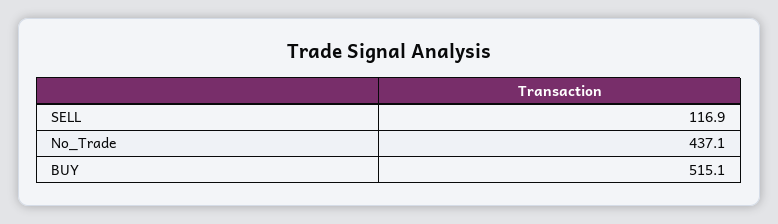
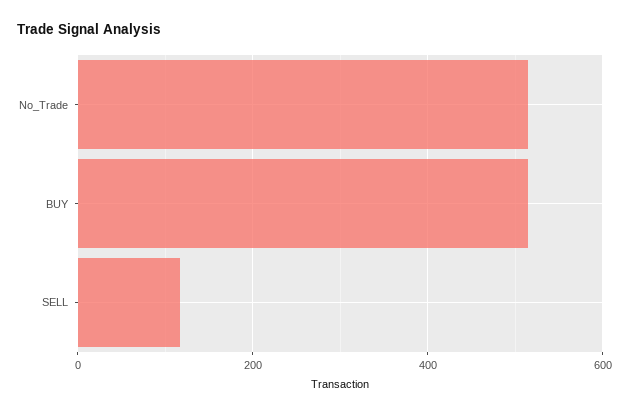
  {
    "SELL": 116.9,
-   "No_Trade": 437.1,
+   "No_Trade": 520,
    "BUY": 515.1
  }

